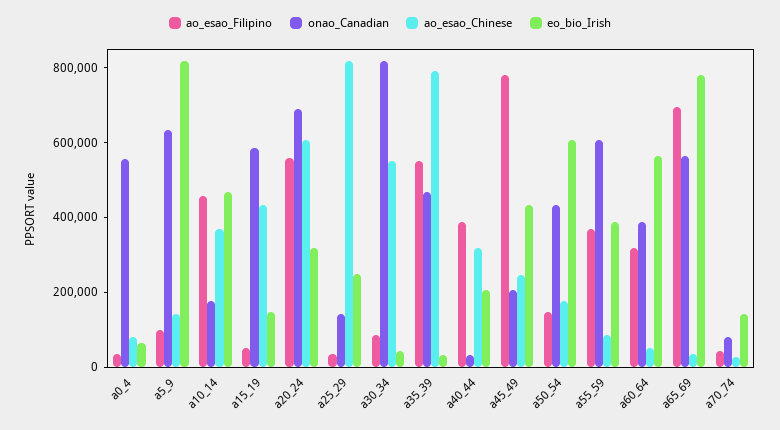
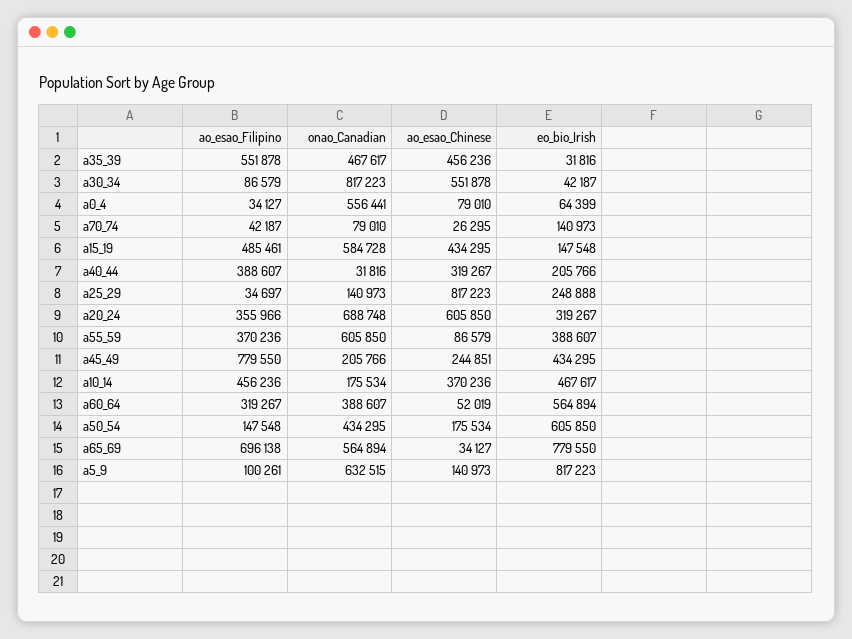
  {
    "ao_esao_Filipino": {
      "a0_4": 34127,
      "a5_9": 100261,
      "a10_14": 456236,
-     "a15_19": 50000,
+     "a15_19": 485461,
-     "a20_24": 550000,
+     "a20_24": 355966,
      "a25_29": 34697,
      "a30_34": 86579,
      "a35_39": 551878,
      "a40_44": 388607,
      "a45_49": 779550,
      "a50_54": 147548,
      "a55_59": 370236,
      "a60_64": 319267,
      "a65_69": 696138,
      "a70_74": 42187
    },
    "onao_Canadian": {
      "a0_4": 556441,
      "a5_9": 632515,
      "a10_14": 175534,
      "a15_19": 584728,
      "a20_24": 688748,
      "a25_29": 140973,
      "a30_34": 817223,
      "a35_39": 467617,
      "a40_44": 31816,
      "a45_49": 205766,
      "a50_54": 434295,
      "a55_59": 605850,
      "a60_64": 388607,
      "a65_69": 564894,
      "a70_74": 79010
    },
    "ao_esao_Chinese": {
      "a0_4": 79010,
      "a5_9": 140973,
      "a10_14": 370236,
      "a15_19": 434295,
      "a20_24": 605850,
      "a25_29": 817223,
      "a30_34": 551878,
-     "a35_39": 800000,
+     "a35_39": 456236,
      "a40_44": 319267,
      "a45_49": 244851,
      "a50_54": 175534,
      "a55_59": 86579,
      "a60_64": 52019,
      "a65_69": 34127,
      "a70_74": 26295
    },
    "eo_bio_Irish": {
      "a0_4": 64399,
      "a5_9": 817223,
      "a10_14": 467617,
      "a15_19": 147548,
      "a20_24": 319267,
      "a25_29": 248888,
      "a30_34": 42187,
      "a35_39": 31816,
      "a40_44": 205766,
      "a45_49": 434295,
      "a50_54": 605850,
      "a55_59": 388607,
      "a60_64": 564894,
      "a65_69": 779550,
      "a70_74": 140973
    }
  }

